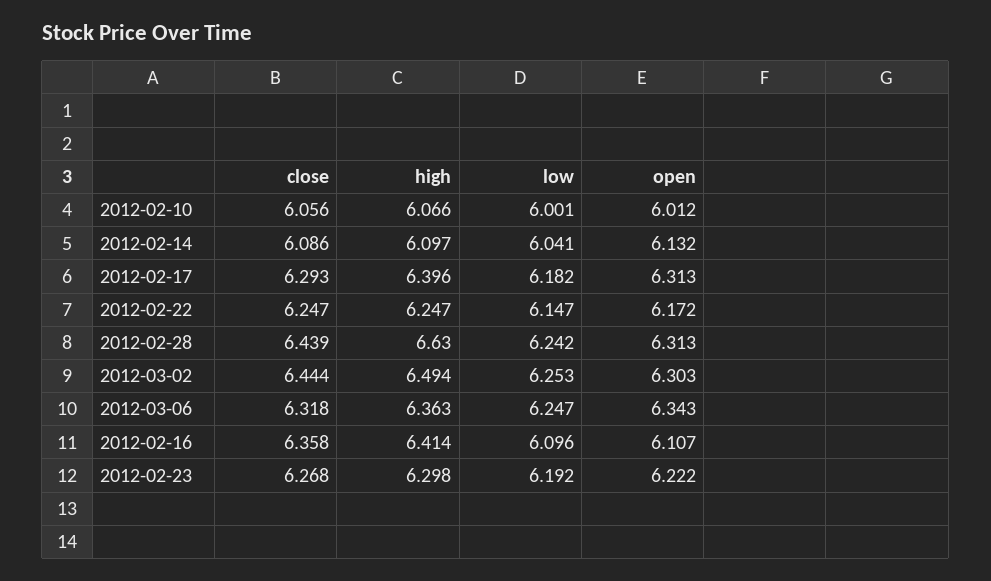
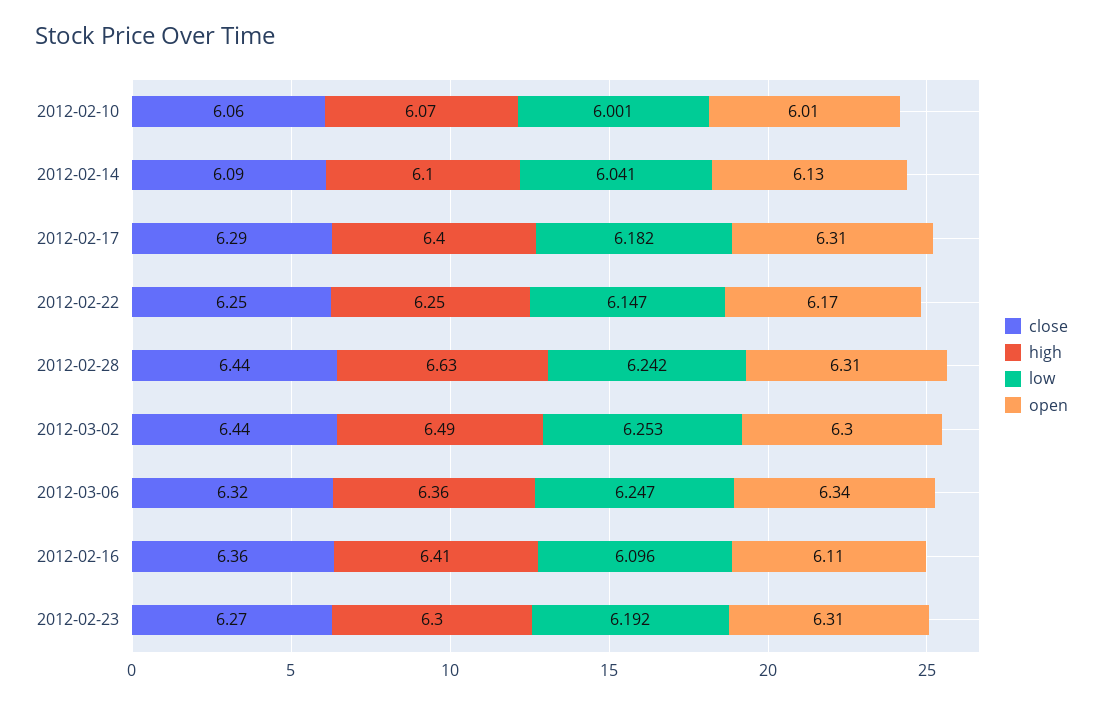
  {
    "close": {
      "2012-02-10": 6.056,
      "2012-02-14": 6.086,
      "2012-02-17": 6.293,
      "2012-02-22": 6.247,
      "2012-02-28": 6.439,
      "2012-03-02": 6.444,
      "2012-03-06": 6.318,
      "2012-02-16": 6.358,
      "2012-02-23": 6.268
    },
    "high": {
      "2012-02-10": 6.066,
      "2012-02-14": 6.097,
      "2012-02-17": 6.396,
      "2012-02-22": 6.247,
      "2012-02-28": 6.63,
      "2012-03-02": 6.494,
      "2012-03-06": 6.363,
      "2012-02-16": 6.414,
      "2012-02-23": 6.298
    },
    "low": {
      "2012-02-10": 6.001,
      "2012-02-14": 6.041,
      "2012-02-17": 6.182,
      "2012-02-22": 6.147,
      "2012-02-28": 6.242,
      "2012-03-02": 6.253,
      "2012-03-06": 6.247,
      "2012-02-16": 6.096,
      "2012-02-23": 6.192
    },
    "open": {
      "2012-02-10": 6.012,
      "2012-02-14": 6.132,
      "2012-02-17": 6.313,
      "2012-02-22": 6.172,
      "2012-02-28": 6.313,
      "2012-03-02": 6.303,
      "2012-03-06": 6.343,
      "2012-02-16": 6.107,
-     "2012-02-23": 6.222
+     "2012-02-23": 6.31
    }
  }

